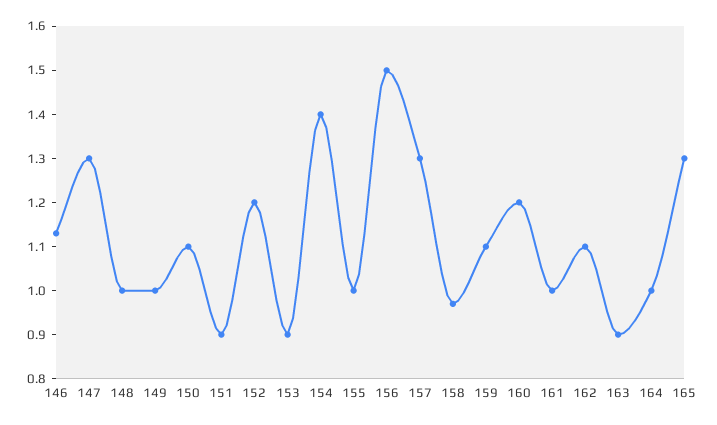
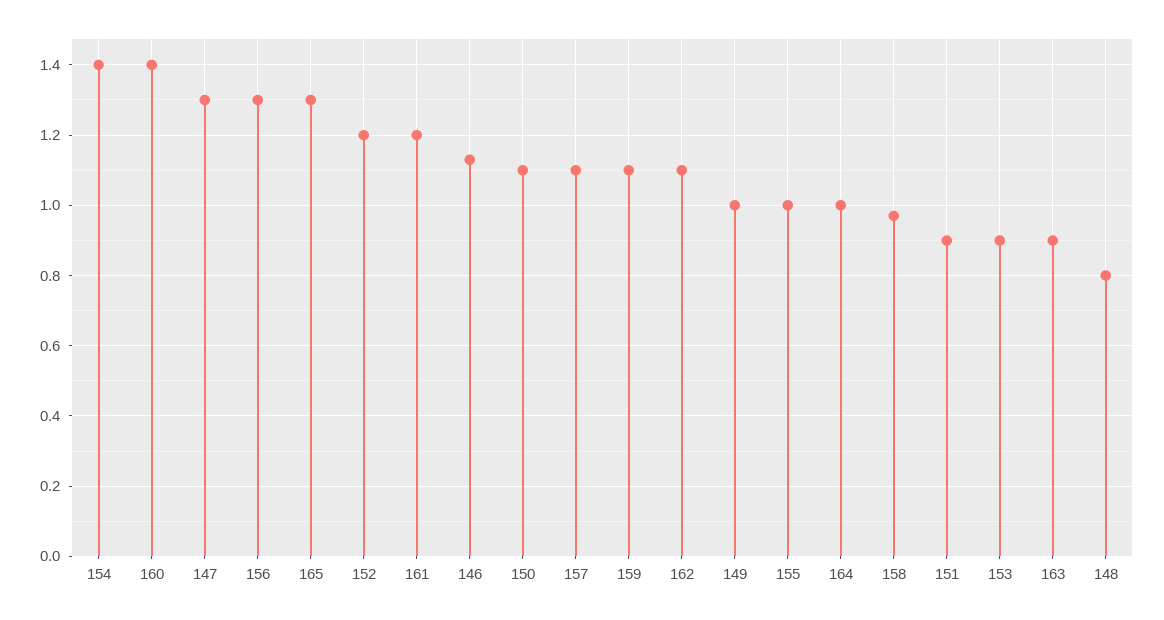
  {
    "146": 1.15,
    "147": 1.3,
-   "148": 1,
+   "148": 0.8,
    "149": 1,
    "150": 1.1,
    "151": 0.9,
    "152": 1.2,
    "153": 0.9,
    "154": 1.4,
    "155": 1,
-   "156": 1.5,
+   "156": 1.3,
-   "157": 1.3,
+   "157": 1.1,
    "158": 0.95,
    "159": 1.1,
-   "160": 1.2,
+   "160": 1.4,
-   "161": 1,
+   "161": 1.2,
    "162": 1.1,
    "163": 0.9,
    "164": 1,
    "165": 1.3
  }

